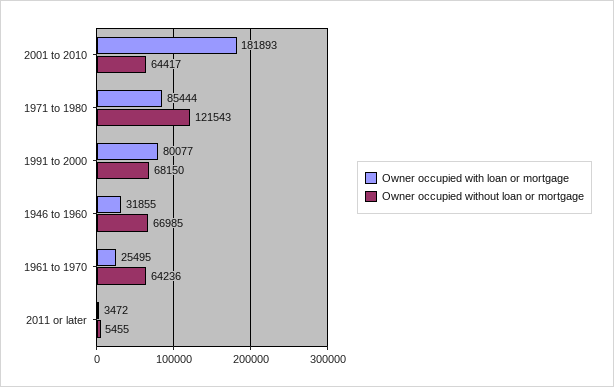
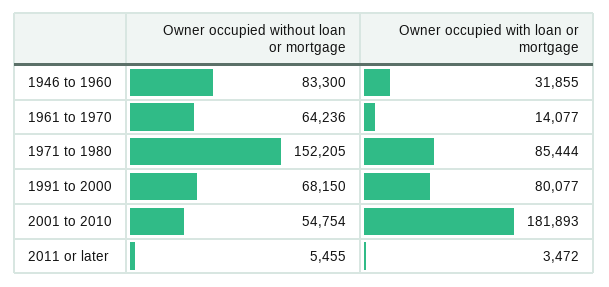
  {
    "Owner occupied with loan or mortgage": {
      "2001 to 2010": 181893,
      "1971 to 1980": 85444,
      "1991 to 2000": 80077,
      "1946 to 1960": 31855,
-     "1961 to 1970": 25495,
+     "1961 to 1970": 14077,
      "2011 or later": 3472
    },
    "Owner occupied without loan or mortgage": {
-     "2001 to 2010": 64417,
+     "2001 to 2010": 54754,
-     "1971 to 1980": 121543,
+     "1971 to 1980": 152205,
      "1991 to 2000": 68150,
-     "1946 to 1960": 66985,
+     "1946 to 1960": 83300,
      "1961 to 1970": 64236,
      "2011 or later": 5455
    }
  }

